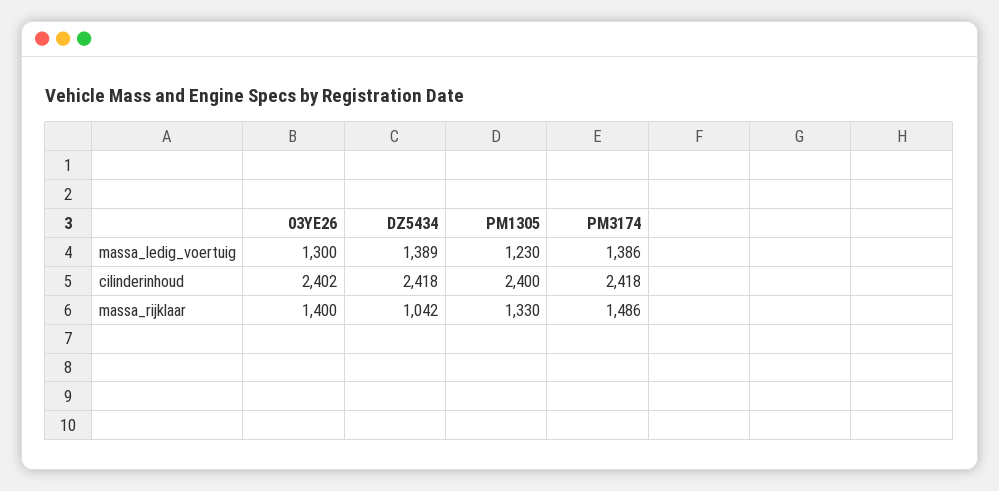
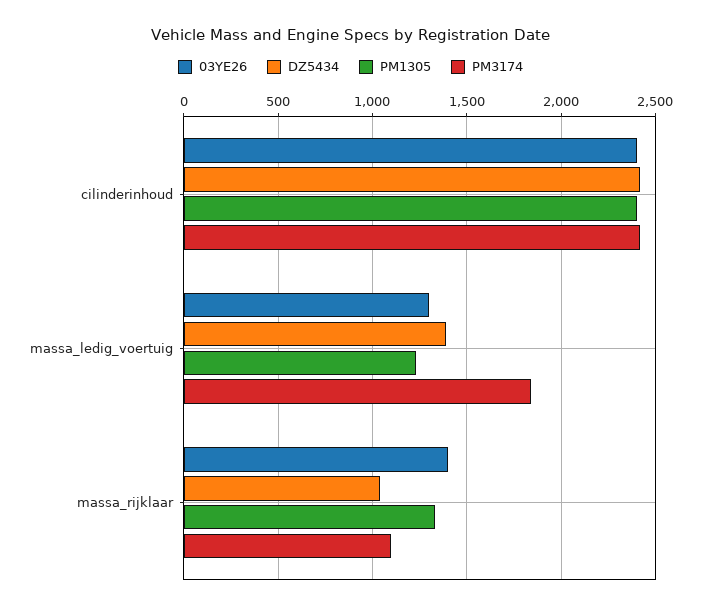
  {
    "03YE26": {
      "massa_ledig_voertuig": 1300,
      "cilinderinhoud": 2402,
      "massa_rijklaar": 1400
    },
    "DZ5434": {
      "massa_ledig_voertuig": 1389,
      "cilinderinhoud": 2418,
      "massa_rijklaar": 1042
    },
    "PM1305": {
      "massa_ledig_voertuig": 1230,
      "cilinderinhoud": 2400,
      "massa_rijklaar": 1330
    },
    "PM3174": {
-     "massa_ledig_voertuig": 1386,
+     "massa_ledig_voertuig": 1850,
      "cilinderinhoud": 2418,
-     "massa_rijklaar": 1486
+     "massa_rijklaar": 1100
    }
  }

